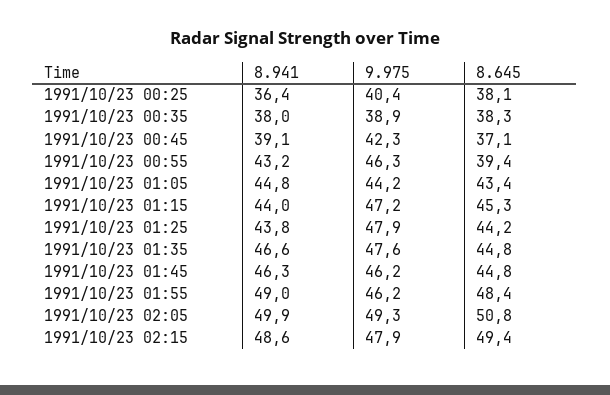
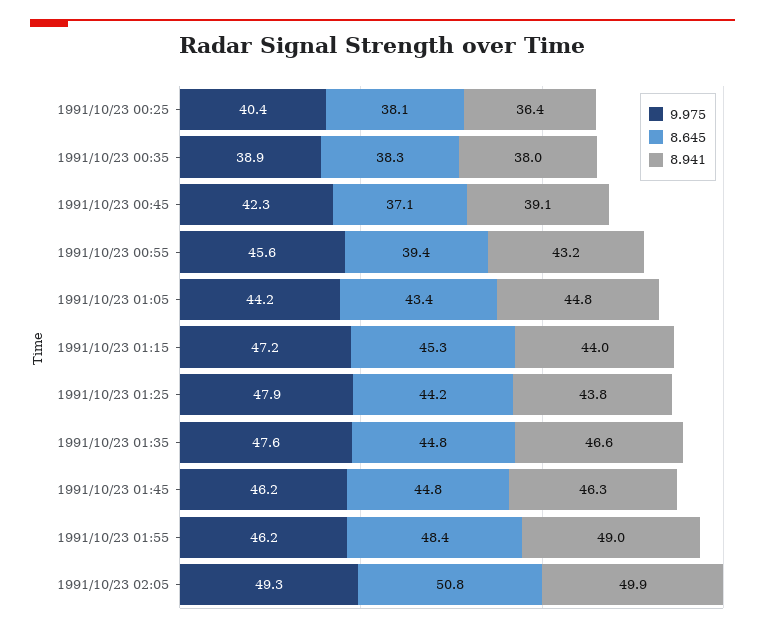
  {
    "8.941": {
      "1991/10/23 00:25": 36.4,
      "1991/10/23 00:35": 38,
      "1991/10/23 00:45": 39.1,
      "1991/10/23 00:55": 43.2,
      "1991/10/23 01:05": 44.8,
      "1991/10/23 01:15": 44,
      "1991/10/23 01:25": 43.8,
      "1991/10/23 01:35": 46.6,
      "1991/10/23 01:45": 46.3,
      "1991/10/23 01:55": 49,
-     "1991/10/23 02:05": 49.9,
+     "1991/10/23 02:05": 49.9
-     "1991/10/23 02:15": 48.6
    },
    "9.975": {
      "1991/10/23 00:25": 40.4,
      "1991/10/23 00:35": 38.9,
      "1991/10/23 00:45": 42.3,
-     "1991/10/23 00:55": 46.3,
+     "1991/10/23 00:55": 45.6,
      "1991/10/23 01:05": 44.2,
      "1991/10/23 01:15": 47.2,
      "1991/10/23 01:25": 47.9,
      "1991/10/23 01:35": 47.6,
      "1991/10/23 01:45": 46.2,
      "1991/10/23 01:55": 46.2,
-     "1991/10/23 02:05": 49.3,
+     "1991/10/23 02:05": 49.3
-     "1991/10/23 02:15": 47.9
    },
    "8.645": {
      "1991/10/23 00:25": 38.1,
      "1991/10/23 00:35": 38.3,
      "1991/10/23 00:45": 37.1,
      "1991/10/23 00:55": 39.4,
      "1991/10/23 01:05": 43.4,
      "1991/10/23 01:15": 45.3,
      "1991/10/23 01:25": 44.2,
      "1991/10/23 01:35": 44.8,
      "1991/10/23 01:45": 44.8,
      "1991/10/23 01:55": 48.4,
-     "1991/10/23 02:05": 50.8,
+     "1991/10/23 02:05": 50.8
-     "1991/10/23 02:15": 49.4
    }
  }

